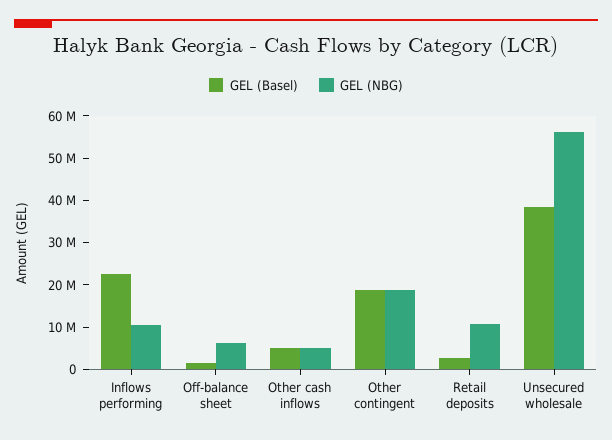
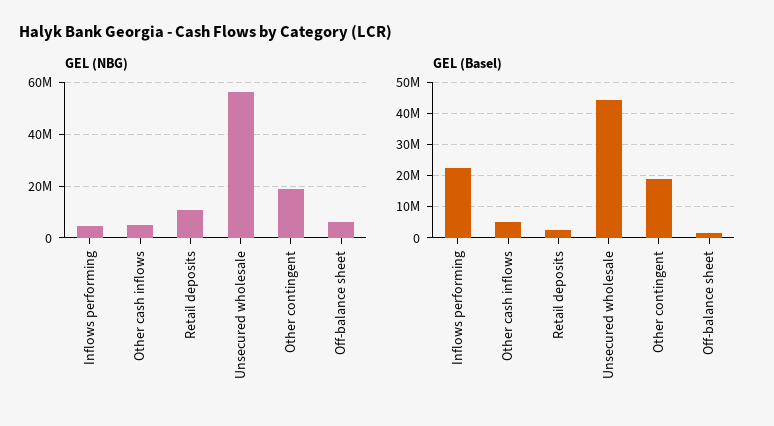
  {
    "GEL (Basel)": {
      "Inflows performing": 22000000,
      "Off-balance sheet": 2000000,
      "Other cash inflows": 6000000,
      "Other contingent": 18000000,
      "Retail deposits": 2000000,
-     "Unsecured wholesale": 38000000
+     "Unsecured wholesale": 44000000
    },
    "GEL (NBG)": {
-     "Inflows performing": 10000000,
+     "Inflows performing": 5000000,
      "Off-balance sheet": 6000000,
      "Other cash inflows": 6000000,
      "Other contingent": 18000000,
      "Retail deposits": 10000000,
      "Unsecured wholesale": 56000000
    }
  }

